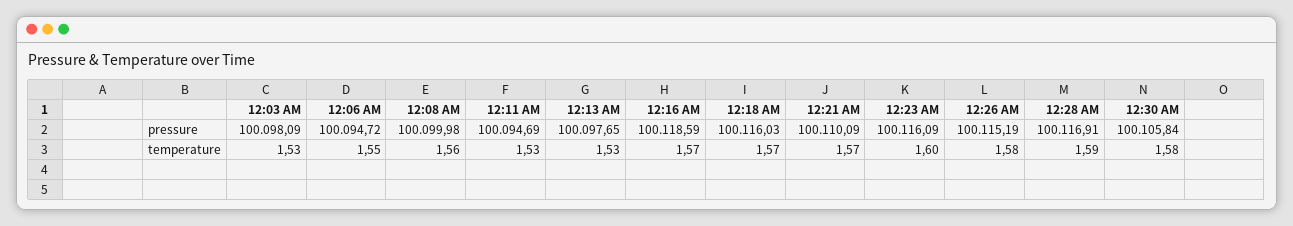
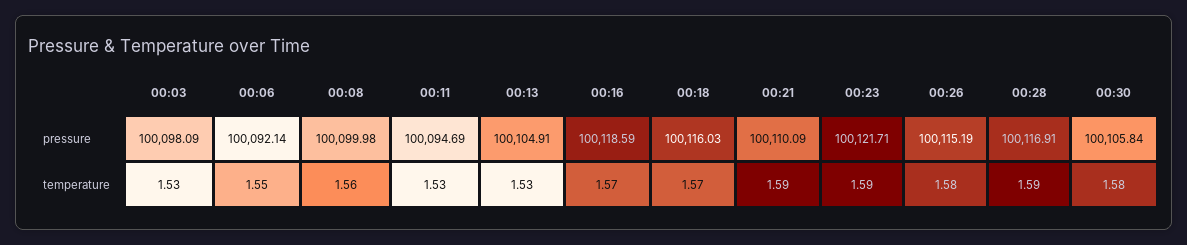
  {
    "12:03 AM": {
      "pressure": 100098.09,
      "temperature": 1.53
    },
    "12:06 AM": {
-     "pressure": 100094.72,
+     "pressure": 100092.14,
      "temperature": 1.55
    },
    "12:08 AM": {
      "pressure": 100099.98,
      "temperature": 1.56
    },
    "12:11 AM": {
      "pressure": 100094.69,
      "temperature": 1.53
    },
    "12:13 AM": {
-     "pressure": 100097.65,
+     "pressure": 100104.91,
      "temperature": 1.53
    },
    "12:16 AM": {
      "pressure": 100118.59,
      "temperature": 1.57
    },
    "12:18 AM": {
      "pressure": 100116.03,
      "temperature": 1.57
    },
    "12:21 AM": {
      "pressure": 100110.09,
-     "temperature": 1.57
+     "temperature": 1.59
    },
    "12:23 AM": {
-     "pressure": 100116.09,
+     "pressure": 100121.71,
-     "temperature": 1.6
+     "temperature": 1.59
    },
    "12:26 AM": {
      "pressure": 100115.19,
      "temperature": 1.58
    },
    "12:28 AM": {
      "pressure": 100116.91,
      "temperature": 1.59
    },
    "12:30 AM": {
      "pressure": 100105.84,
      "temperature": 1.58
    }
  }

